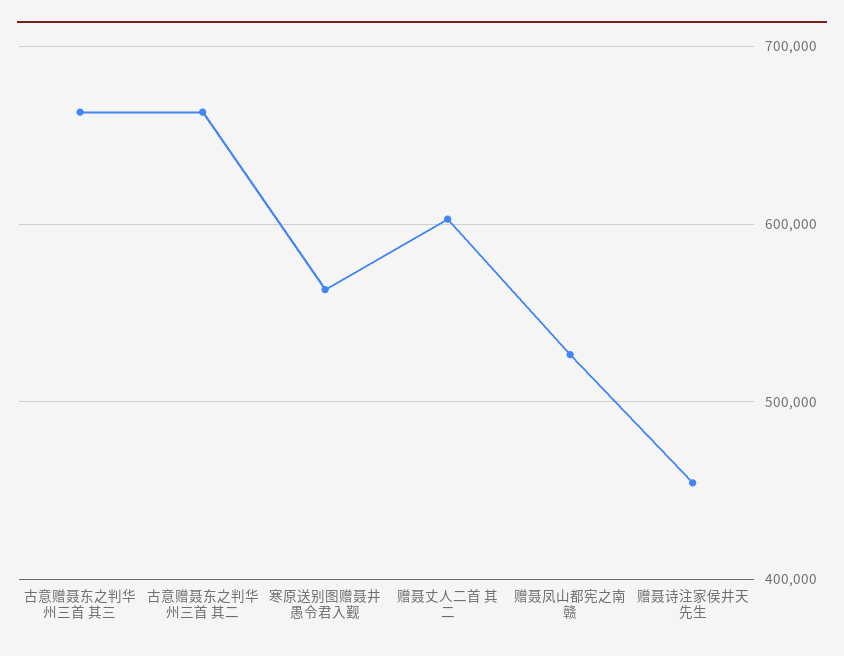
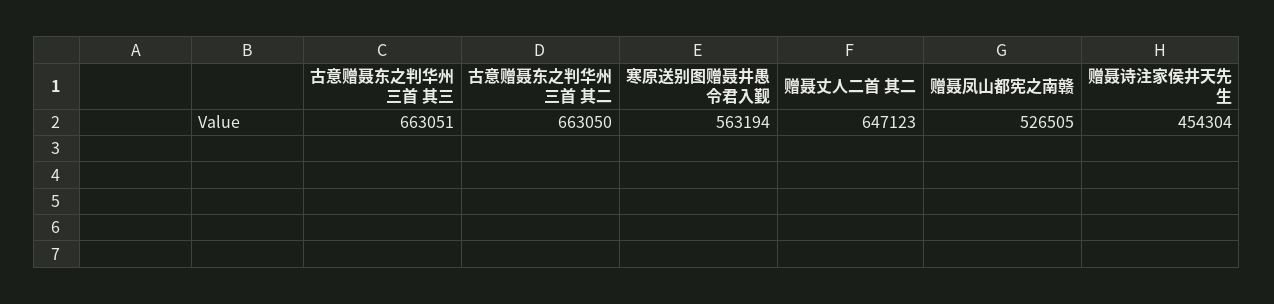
  {
    "古意赠聂东之判华州三首 其三": 663051,
    "古意赠聂东之判华州三首 其二": 663050,
    "寒原送别图赠聂井愚令君入觐": 563194,
-   "赠聂丈人二首 其二": 600000,
+   "赠聂丈人二首 其二": 647123,
    "赠聂凤山都宪之南赣": 526505,
    "赠聂诗注家侯井天先生": 454304
  }

